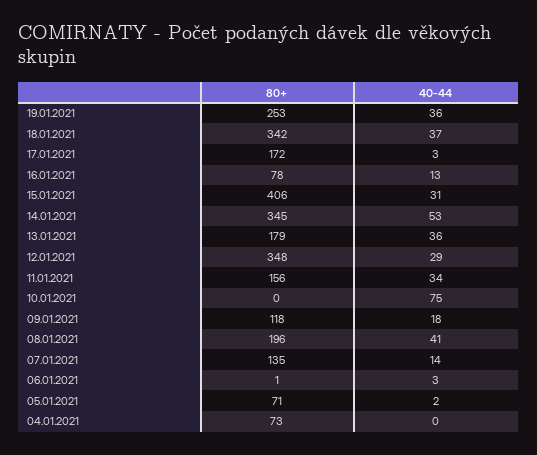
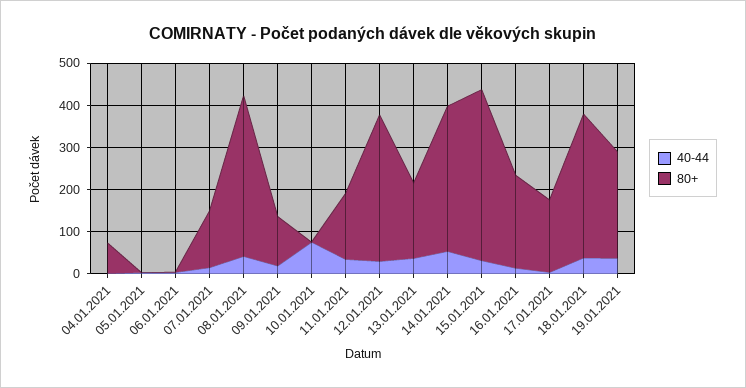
  {
    "80+": {
      "19.01.2021": 253,
      "18.01.2021": 342,
      "17.01.2021": 172,
-     "16.01.2021": 78,
+     "16.01.2021": 220,
      "15.01.2021": 406,
      "14.01.2021": 345,
      "13.01.2021": 179,
      "12.01.2021": 348,
      "11.01.2021": 156,
      "10.01.2021": 0,
      "09.01.2021": 118,
-     "08.01.2021": 196,
+     "08.01.2021": 380,
      "07.01.2021": 135,
      "06.01.2021": 1,
-     "05.01.2021": 71,
+     "05.01.2021": 0,
      "04.01.2021": 73
    },
    "40-44": {
      "19.01.2021": 36,
      "18.01.2021": 37,
      "17.01.2021": 3,
      "16.01.2021": 13,
      "15.01.2021": 31,
      "14.01.2021": 53,
      "13.01.2021": 36,
      "12.01.2021": 29,
      "11.01.2021": 34,
      "10.01.2021": 75,
      "09.01.2021": 18,
      "08.01.2021": 41,
      "07.01.2021": 14,
      "06.01.2021": 3,
      "05.01.2021": 2,
      "04.01.2021": 0
    }
  }

